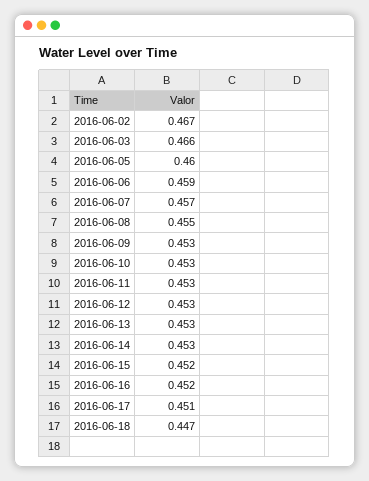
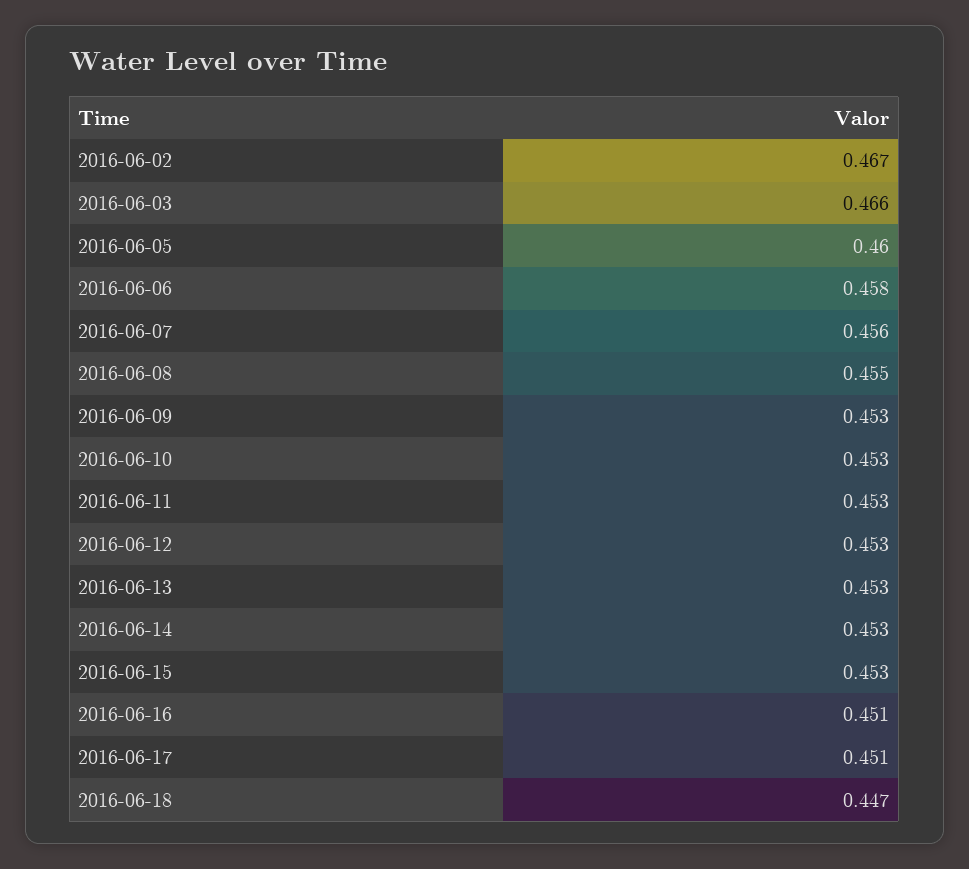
  {
    "2016-06-02": 0.467,
    "2016-06-03": 0.466,
    "2016-06-05": 0.46,
-   "2016-06-06": 0.459,
+   "2016-06-06": 0.458,
-   "2016-06-07": 0.457,
+   "2016-06-07": 0.456,
    "2016-06-08": 0.455,
    "2016-06-09": 0.453,
    "2016-06-10": 0.453,
    "2016-06-11": 0.453,
    "2016-06-12": 0.453,
    "2016-06-13": 0.453,
    "2016-06-14": 0.453,
-   "2016-06-15": 0.452,
+   "2016-06-15": 0.453,
-   "2016-06-16": 0.452,
+   "2016-06-16": 0.451,
    "2016-06-17": 0.451,
    "2016-06-18": 0.447
  }

